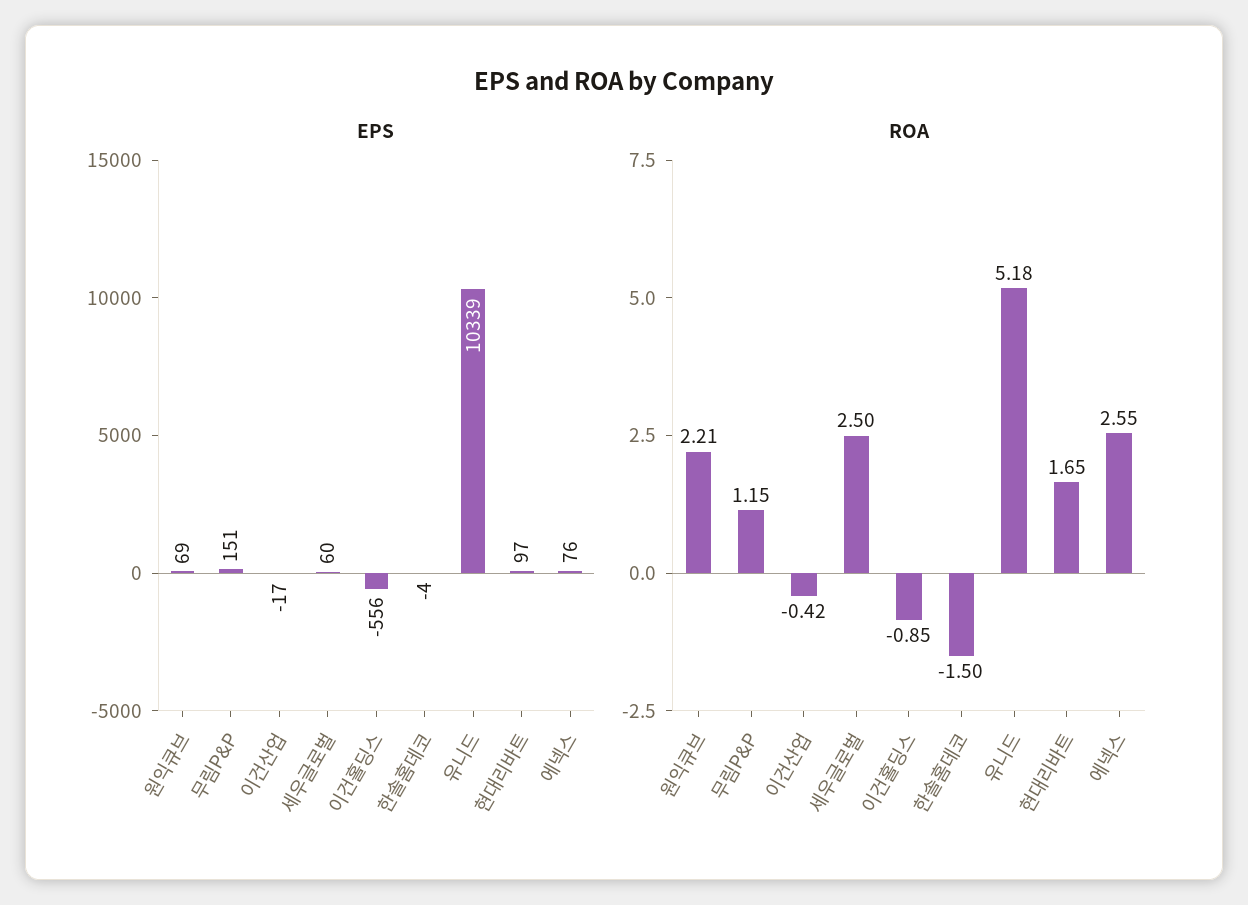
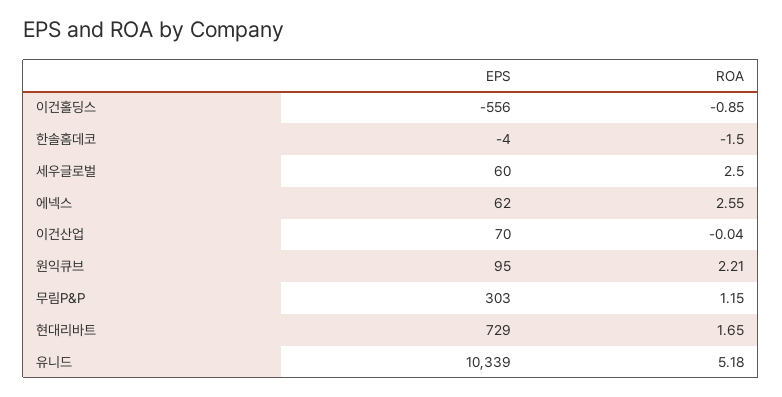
  {
    "EPS": {
-     "원익큐브": 69,
+     "원익큐브": 95,
-     "무림P&P": 151,
+     "무림P&P": 303,
-     "이건산업": -17,
+     "이건산업": 70,
      "세우글로벌": 60,
      "이건홀딩스": -556,
      "한솔홈데코": -4,
      "유니드": 10339,
-     "현대리바트": 97,
+     "현대리바트": 729,
-     "에넥스": 76
+     "에넥스": 62
    },
    "ROA": {
      "원익큐브": 2.21,
      "무림P&P": 1.15,
-     "이건산업": -0.42,
+     "이건산업": -0.04,
      "세우글로벌": 2.5,
      "이건홀딩스": -0.85,
      "한솔홈데코": -1.5,
      "유니드": 5.18,
      "현대리바트": 1.65,
      "에넥스": 2.55
    }
  }

